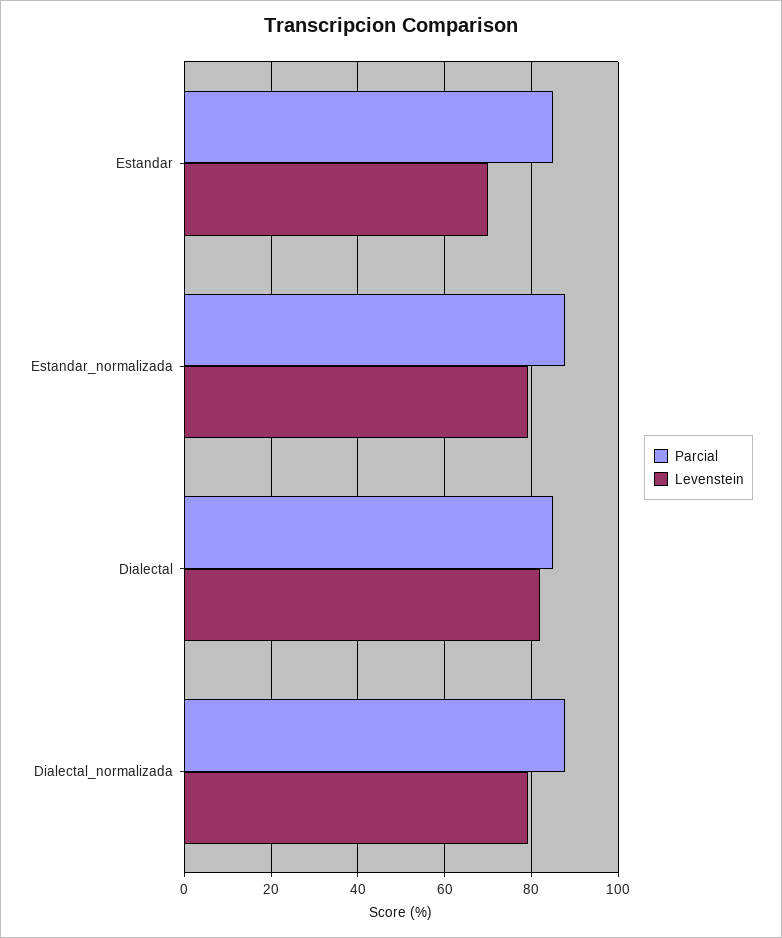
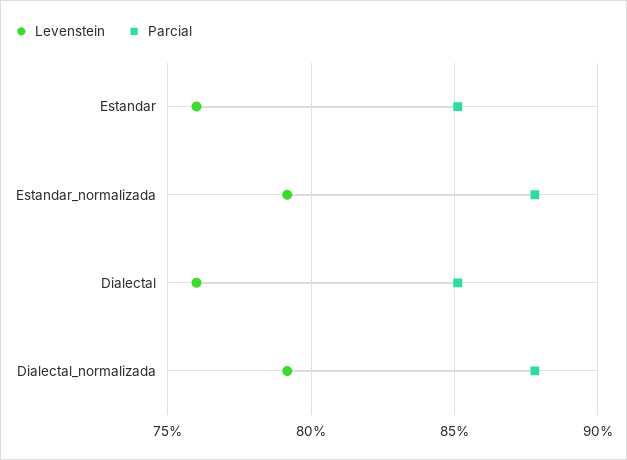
  {
    "Parcial": {
      "Estandar": 85,
      "Estandar_normalizada": 88,
      "Dialectal": 85,
      "Dialectal_normalizada": 88
    },
    "Levenstein": {
-     "Estandar": 70,
+     "Estandar": 76,
      "Estandar_normalizada": 79,
-     "Dialectal": 82,
+     "Dialectal": 76,
      "Dialectal_normalizada": 79
    }
  }

